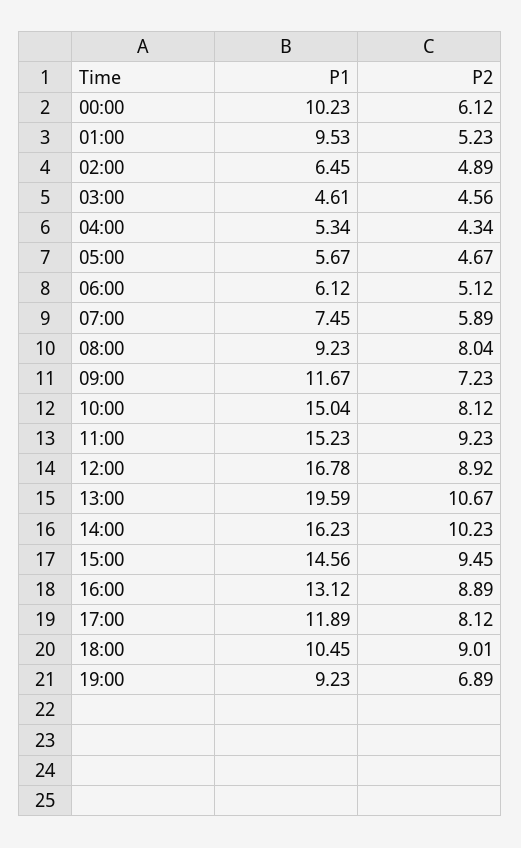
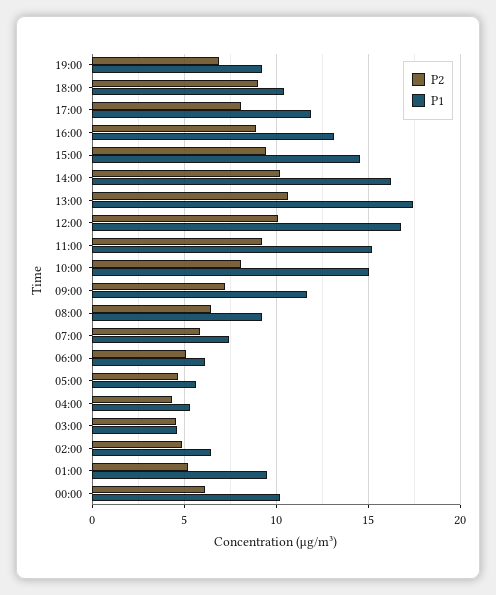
  {
    "P1": {
      "00:00": 10.23,
      "01:00": 9.53,
      "02:00": 6.45,
      "03:00": 4.61,
      "04:00": 5.34,
      "05:00": 5.67,
      "06:00": 6.12,
      "07:00": 7.45,
      "08:00": 9.23,
      "09:00": 11.67,
      "10:00": 15.04,
      "11:00": 15.23,
      "12:00": 16.78,
-     "13:00": 19.59,
+     "13:00": 17.5,
      "14:00": 16.23,
      "15:00": 14.56,
      "16:00": 13.12,
      "17:00": 11.89,
      "18:00": 10.45,
      "19:00": 9.23
    },
    "P2": {
      "00:00": 6.12,
      "01:00": 5.23,
      "02:00": 4.89,
      "03:00": 4.56,
      "04:00": 4.34,
      "05:00": 4.67,
      "06:00": 5.12,
      "07:00": 5.89,
-     "08:00": 8.04,
+     "08:00": 6.5,
      "09:00": 7.23,
      "10:00": 8.12,
      "11:00": 9.23,
-     "12:00": 8.92,
+     "12:00": 10,
      "13:00": 10.67,
      "14:00": 10.23,
      "15:00": 9.45,
      "16:00": 8.89,
      "17:00": 8.12,
      "18:00": 9.01,
      "19:00": 6.89
    }
  }

